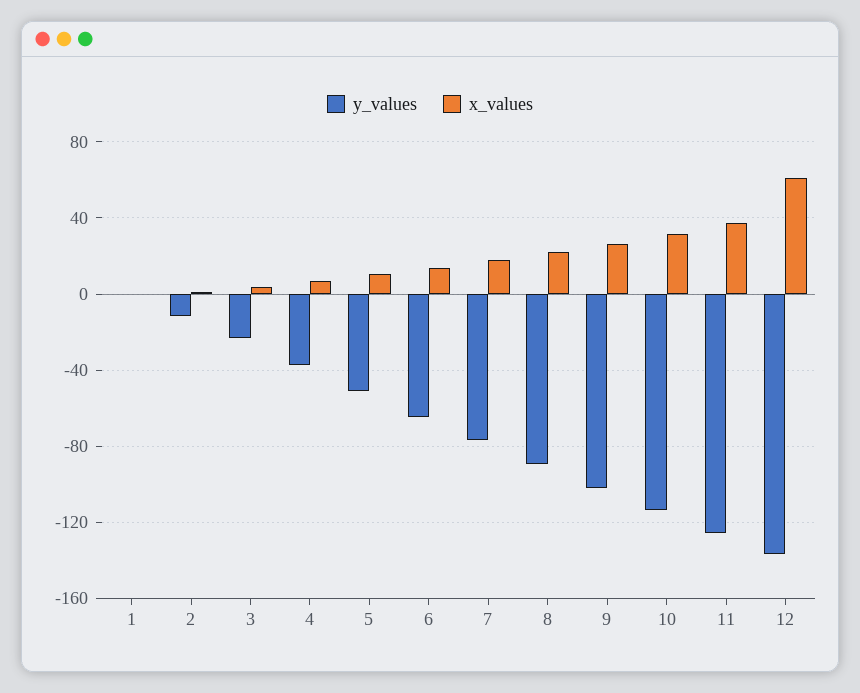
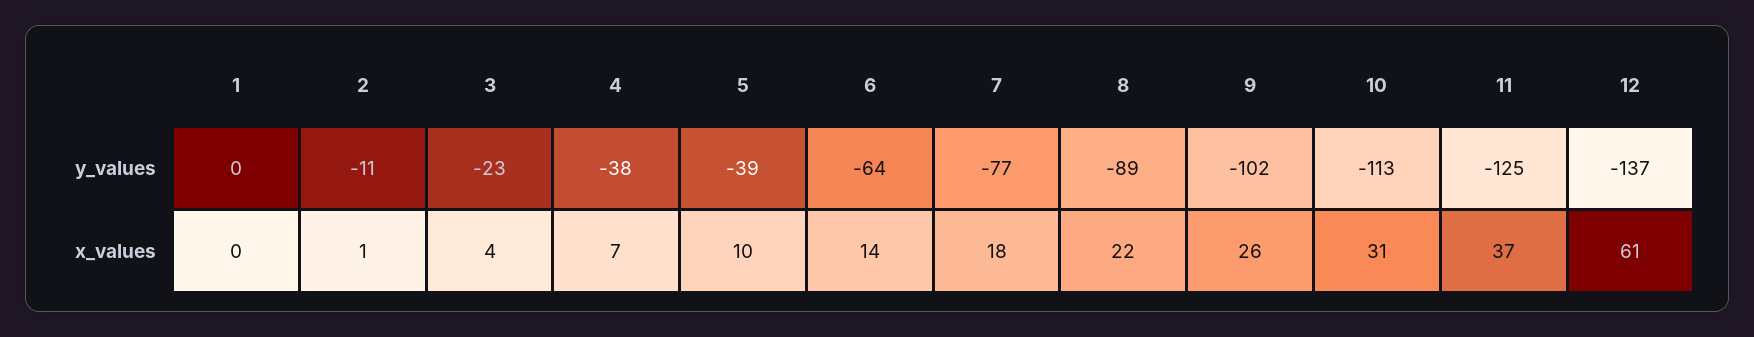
  {
    "y_values": {
      "1": 0,
      "2": -11,
      "3": -23,
      "4": -38,
-     "5": -50,
+     "5": -39,
      "6": -64,
      "7": -77,
      "8": -89,
      "9": -102,
      "10": -113,
      "11": -125,
      "12": -137
    },
    "x_values": {
      "1": 0,
      "2": 1,
      "3": 4,
      "4": 7,
      "5": 10,
      "6": 14,
      "7": 18,
      "8": 22,
      "9": 26,
      "10": 31,
      "11": 37,
      "12": 61
    }
  }

